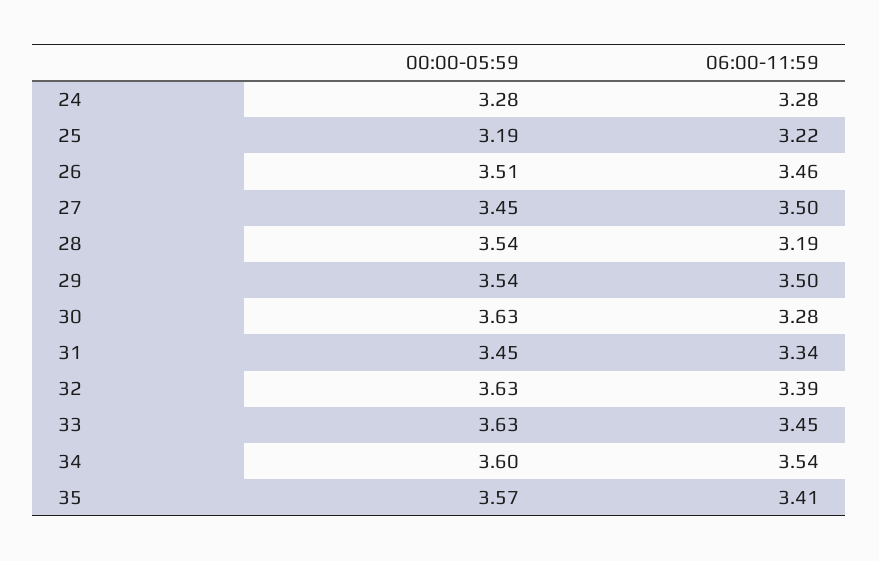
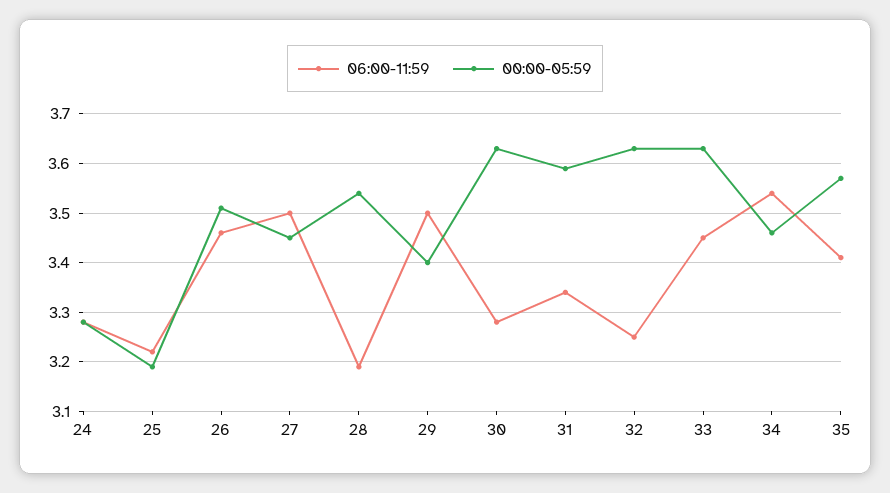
  {
    "00:00-05:59": {
      "24": 3.28,
      "25": 3.19,
      "26": 3.51,
      "27": 3.45,
      "28": 3.54,
-     "29": 3.54,
+     "29": 3.4,
      "30": 3.63,
-     "31": 3.45,
+     "31": 3.6,
      "32": 3.63,
      "33": 3.63,
-     "34": 3.6,
+     "34": 3.45,
      "35": 3.57
    },
    "06:00-11:59": {
      "24": 3.28,
      "25": 3.22,
      "26": 3.46,
      "27": 3.5,
      "28": 3.19,
      "29": 3.5,
      "30": 3.28,
      "31": 3.34,
-     "32": 3.39,
+     "32": 3.25,
      "33": 3.45,
      "34": 3.54,
      "35": 3.41
    }
  }

